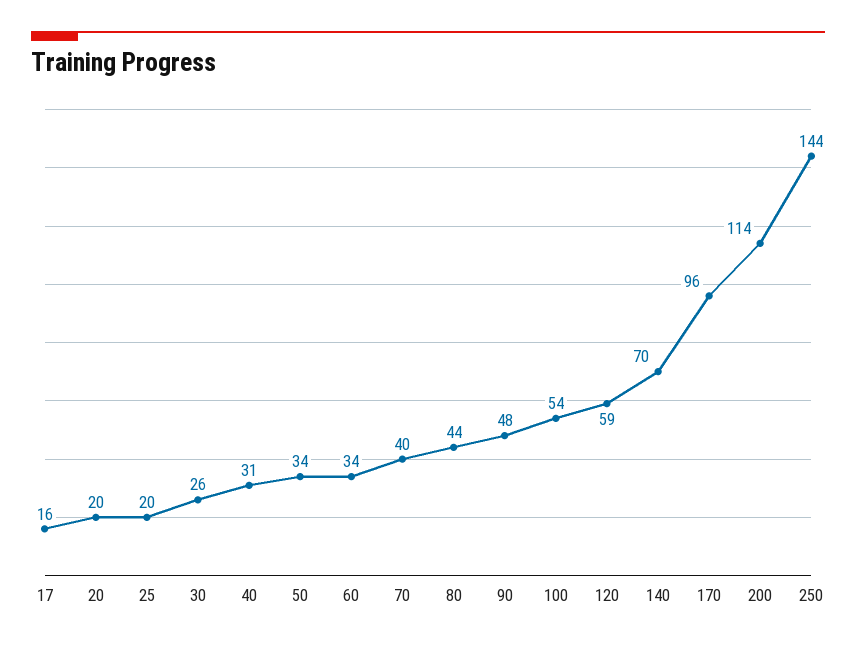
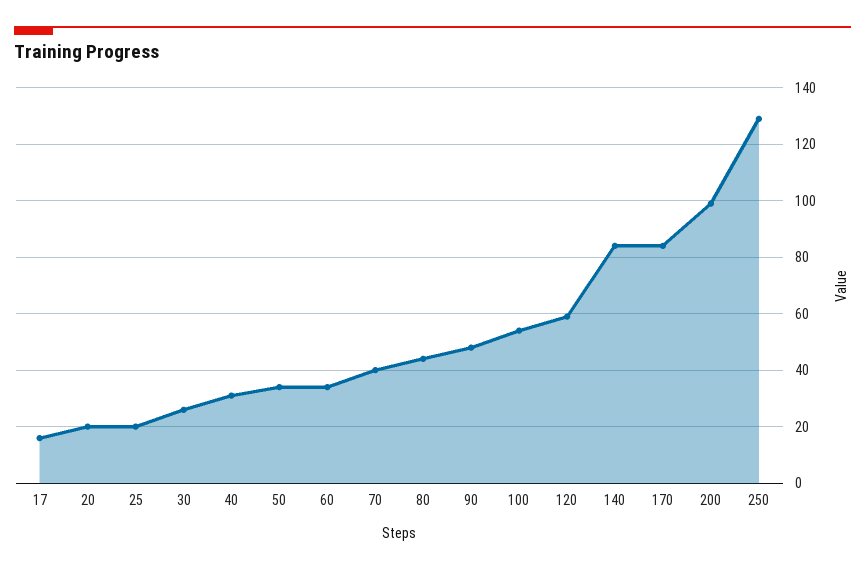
  {
    "17": 16,
    "20": 20,
    "25": 20,
    "30": 26,
    "40": 31,
    "50": 34,
    "60": 34,
    "70": 40,
    "80": 44,
    "90": 48,
    "100": 54,
    "120": 59,
-   "140": 70,
+   "140": 85,
-   "170": 96,
+   "170": 85,
-   "200": 114,
+   "200": 100,
-   "250": 144
+   "250": 130
  }

